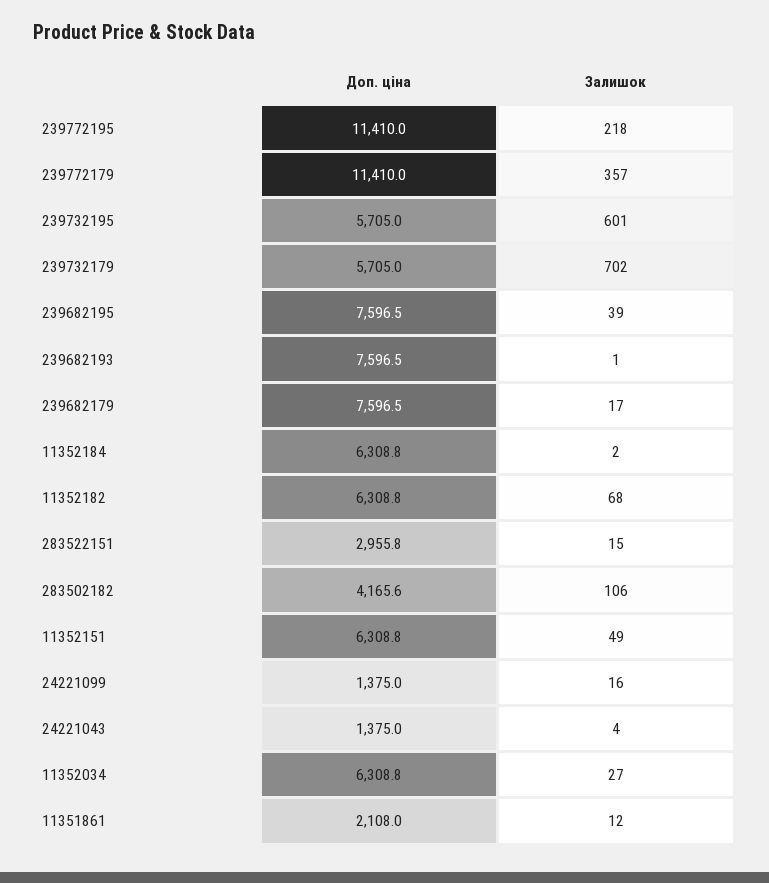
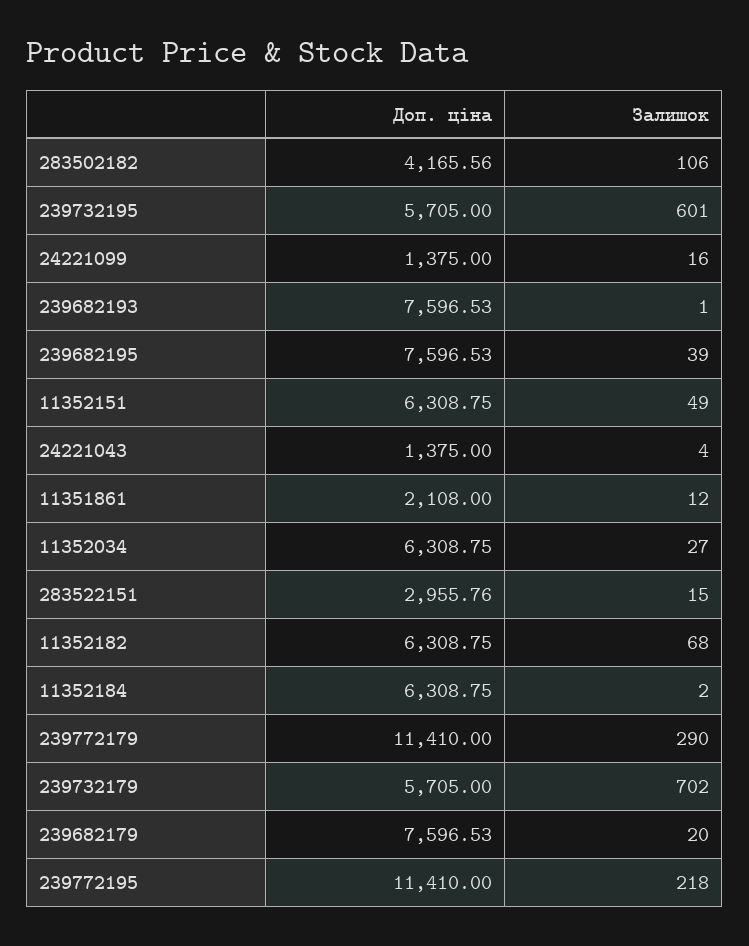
  {
    "Доп. ціна": {
      "239772195": 11410,
      "239772179": 11410,
      "239732195": 5705,
      "239732179": 5705,
      "239682195": 7596.53,
      "239682193": 7596.53,
      "239682179": 7596.53,
      "11352184": 6308.75,
      "11352182": 6308.75,
      "283522151": 2955.76,
      "283502182": 4165.56,
      "11352151": 6308.75,
      "24221099": 1375,
      "24221043": 1375,
      "11352034": 6308.75,
      "11351861": 2108
    },
    "Залишок": {
      "239772195": 218,
-     "239772179": 357,
+     "239772179": 290,
      "239732195": 601,
      "239732179": 702,
      "239682195": 39,
      "239682193": 1,
-     "239682179": 17,
+     "239682179": 20,
      "11352184": 2,
      "11352182": 68,
      "283522151": 15,
      "283502182": 106,
      "11352151": 49,
      "24221099": 16,
      "24221043": 4,
      "11352034": 27,
      "11351861": 12
    }
  }

